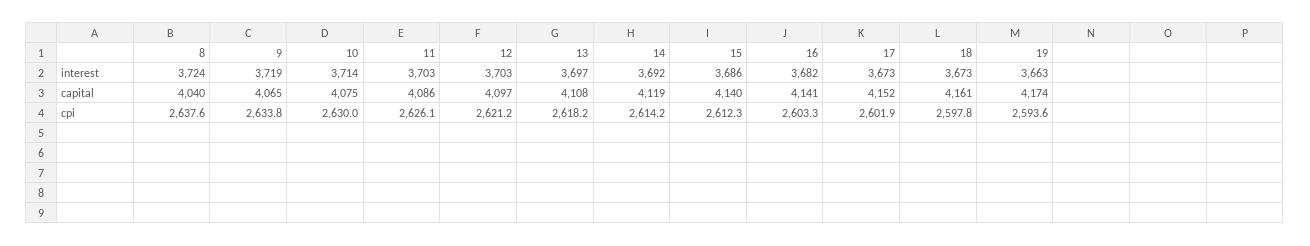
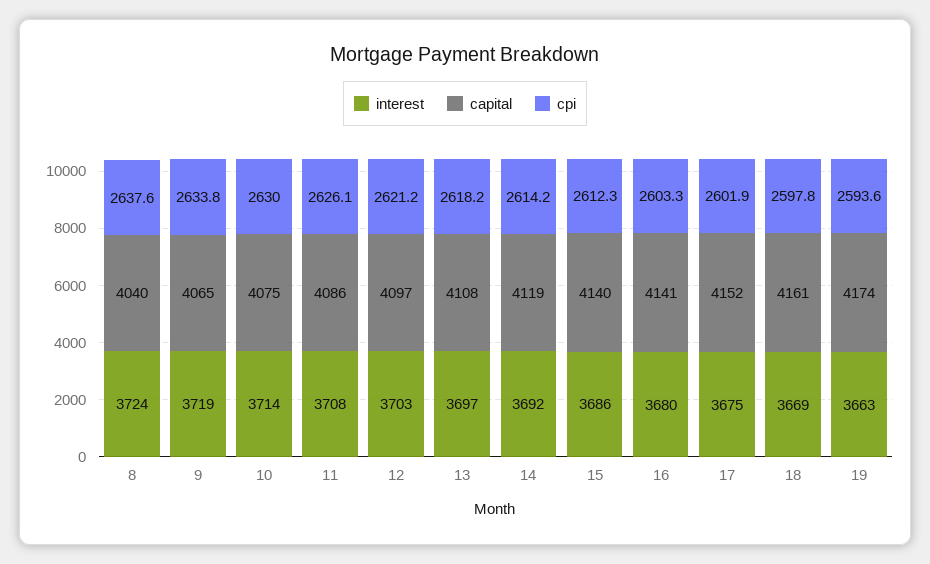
  {
    "interest": {
      "8": 3724,
      "9": 3719,
      "10": 3714,
-     "11": 3703,
+     "11": 3708,
      "12": 3703,
      "13": 3697,
      "14": 3692,
      "15": 3686,
-     "16": 3682,
+     "16": 3680,
-     "17": 3673,
+     "17": 3675,
-     "18": 3673,
+     "18": 3669,
      "19": 3663
    },
    "capital": {
      "8": 4040,
      "9": 4065,
      "10": 4075,
      "11": 4086,
      "12": 4097,
      "13": 4108,
      "14": 4119,
      "15": 4140,
      "16": 4141,
      "17": 4152,
      "18": 4161,
      "19": 4174
    },
    "cpi": {
      "8": 2637.6,
      "9": 2633.8,
      "10": 2630,
      "11": 2626.1,
      "12": 2621.2,
      "13": 2618.2,
      "14": 2614.2,
      "15": 2612.3,
      "16": 2603.3,
      "17": 2601.9,
      "18": 2597.8,
      "19": 2593.6
    }
  }

